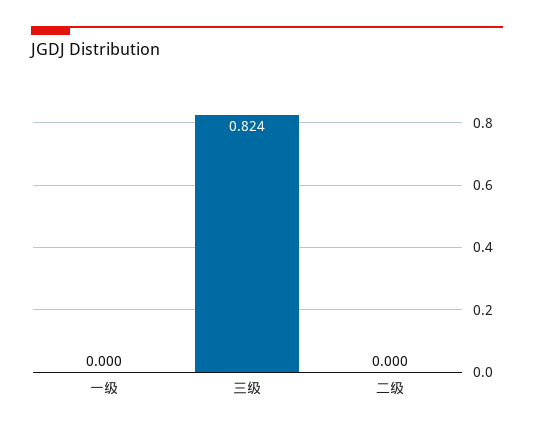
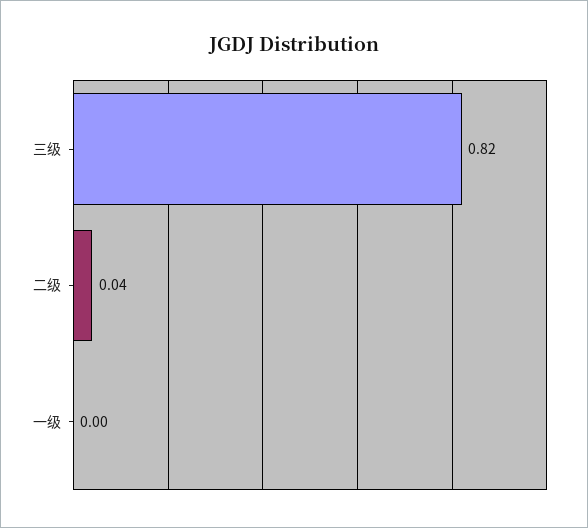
  {
    "一级": 0,
    "三级": 0.824,
-   "二级": 0
+   "二级": 0.04
  }

